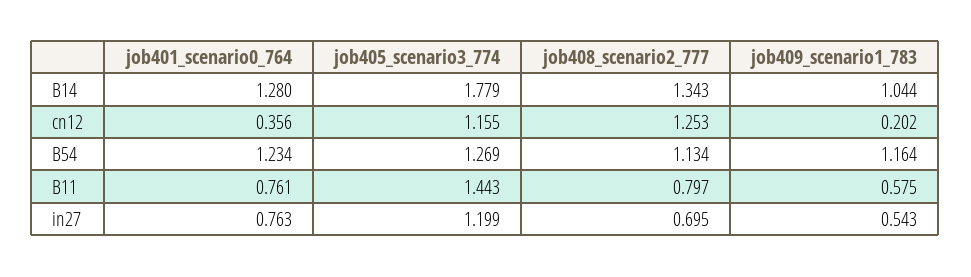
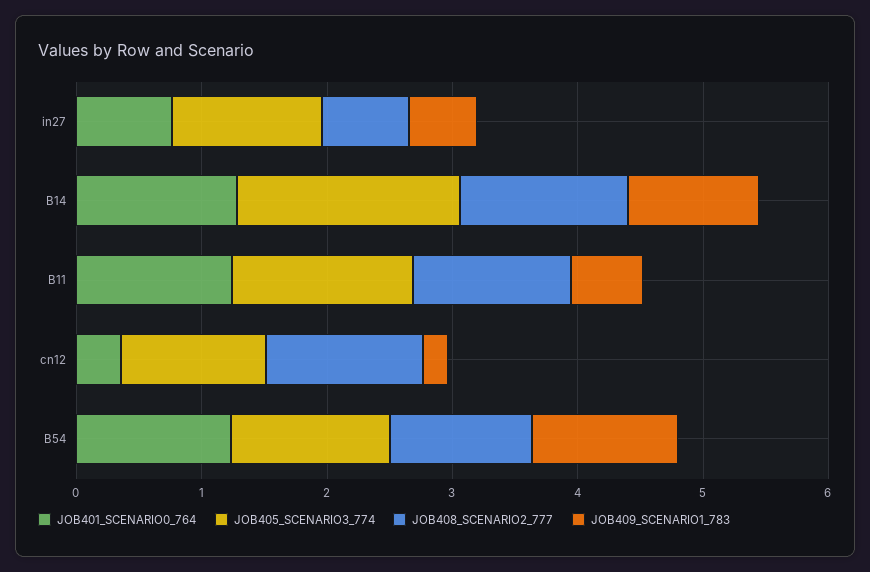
  {
    "job401_scenario0_764": {
      "B14": 1.28,
      "cn12": 0.356,
      "B54": 1.234,
-     "B11": 0.761,
+     "B11": 1.2,
      "in27": 0.763
    },
    "job405_scenario3_774": {
      "B14": 1.779,
      "cn12": 1.155,
      "B54": 1.269,
      "B11": 1.443,
      "in27": 1.199
    },
    "job408_scenario2_777": {
      "B14": 1.343,
      "cn12": 1.253,
      "B54": 1.134,
-     "B11": 0.797,
+     "B11": 1.2,
      "in27": 0.695
    },
    "job409_scenario1_783": {
      "B14": 1.044,
      "cn12": 0.202,
      "B54": 1.164,
      "B11": 0.575,
      "in27": 0.543
    }
  }

